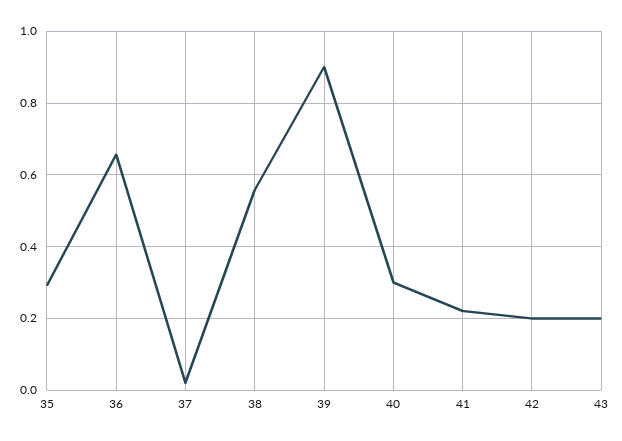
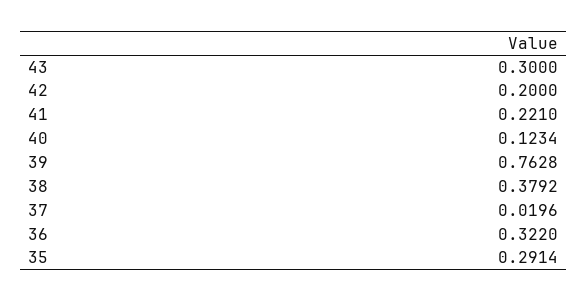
  {
    "35": 0.2914,
-   "36": 0.66,
+   "36": 0.322,
    "37": 0.0196,
-   "38": 0.56,
+   "38": 0.3792,
-   "39": 0.9,
+   "39": 0.7628,
-   "40": 0.3,
+   "40": 0.1234,
    "41": 0.221,
    "42": 0.2,
-   "43": 0.2
+   "43": 0.3
  }

